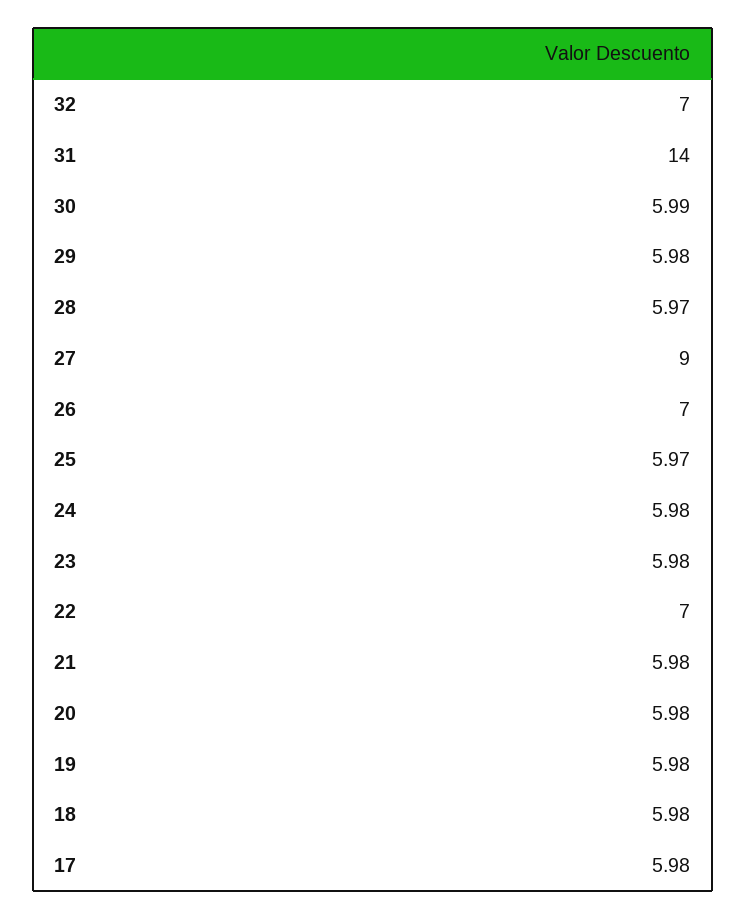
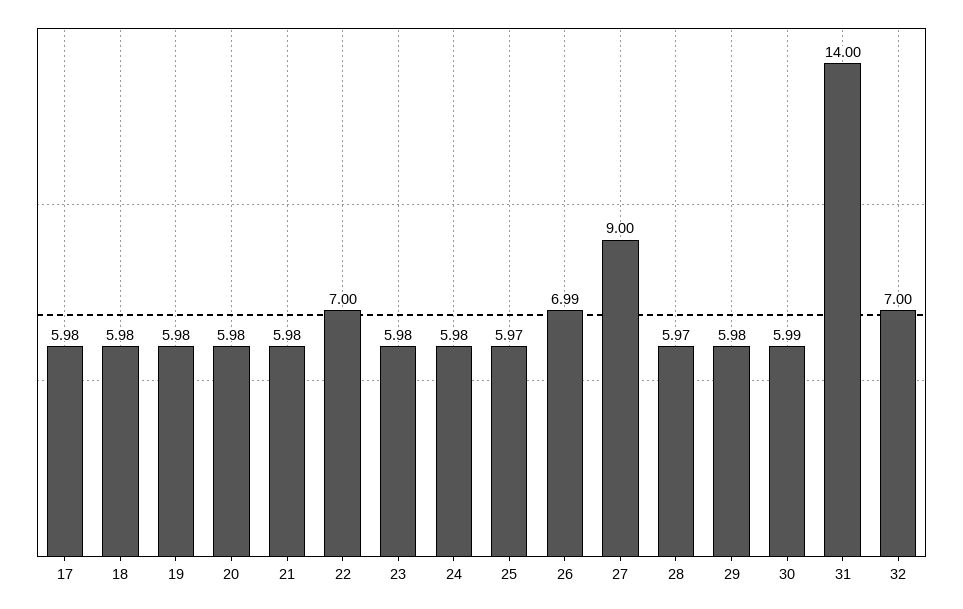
  {
    "32": 7,
    "31": 14,
    "30": 5.99,
    "29": 5.98,
    "28": 5.97,
    "27": 9,
-   "26": 7,
+   "26": 6.99,
    "25": 5.97,
    "24": 5.98,
    "23": 5.98,
    "22": 7,
    "21": 5.98,
    "20": 5.98,
    "19": 5.98,
    "18": 5.98,
    "17": 5.98
  }

